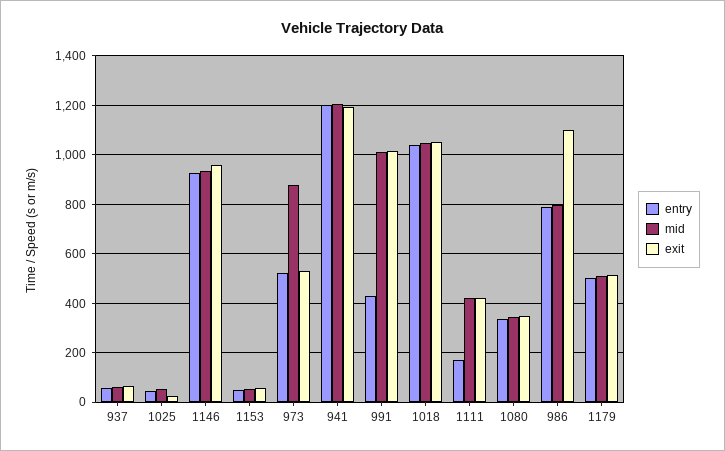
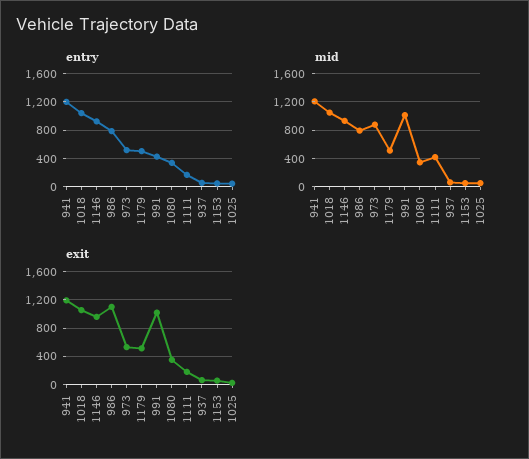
  {
    "entry": {
      "937": 50,
      "1025": 50,
      "1146": 925,
      "1153": 50,
      "973": 525,
      "941": 1200,
      "991": 425,
      "1018": 1050,
      "1111": 175,
      "1080": 350,
      "986": 800,
      "1179": 500
    },
    "mid": {
      "937": 75,
      "1025": 50,
      "1146": 925,
      "1153": 50,
      "973": 875,
      "941": 1200,
      "991": 1025,
      "1018": 1050,
      "1111": 425,
      "1080": 350,
      "986": 800,
      "1179": 500
    },
    "exit": {
      "937": 75,
      "1025": 25,
      "1146": 950,
      "1153": 50,
      "973": 525,
      "941": 1200,
      "991": 1025,
      "1018": 1050,
-     "1111": 425,
+     "1111": 200,
      "1080": 350,
      "986": 1100,
      "1179": 525
    }
  }

